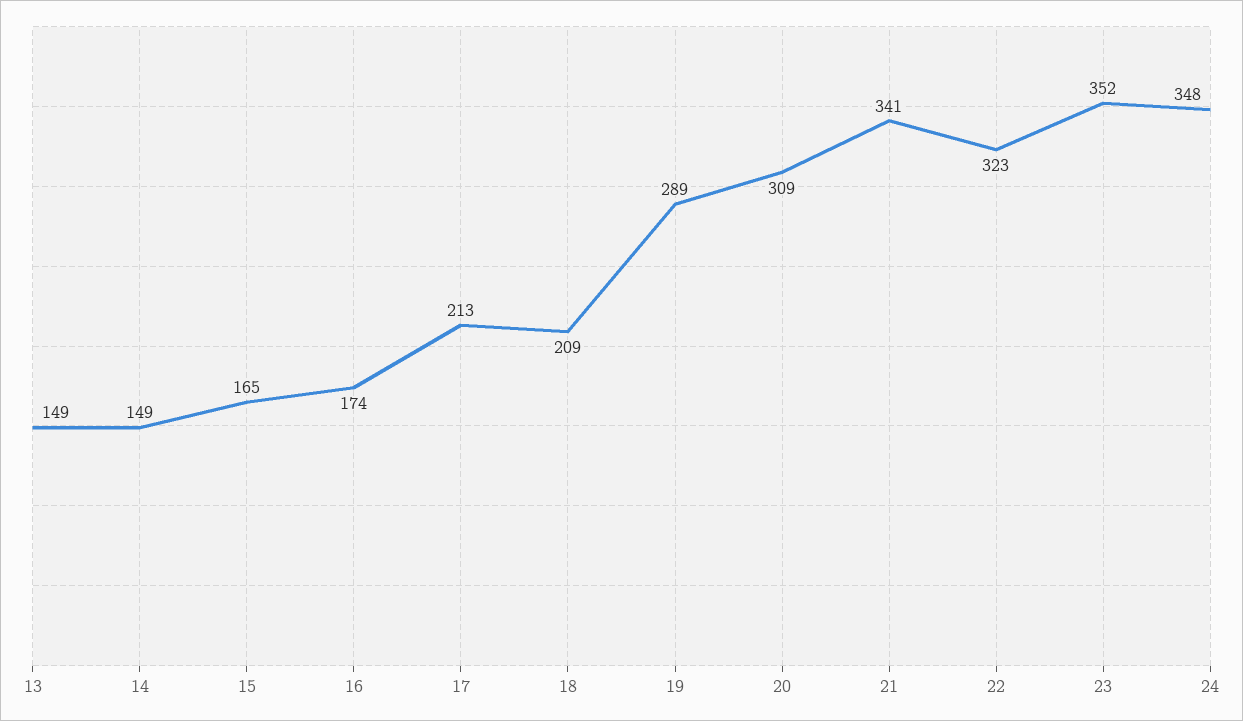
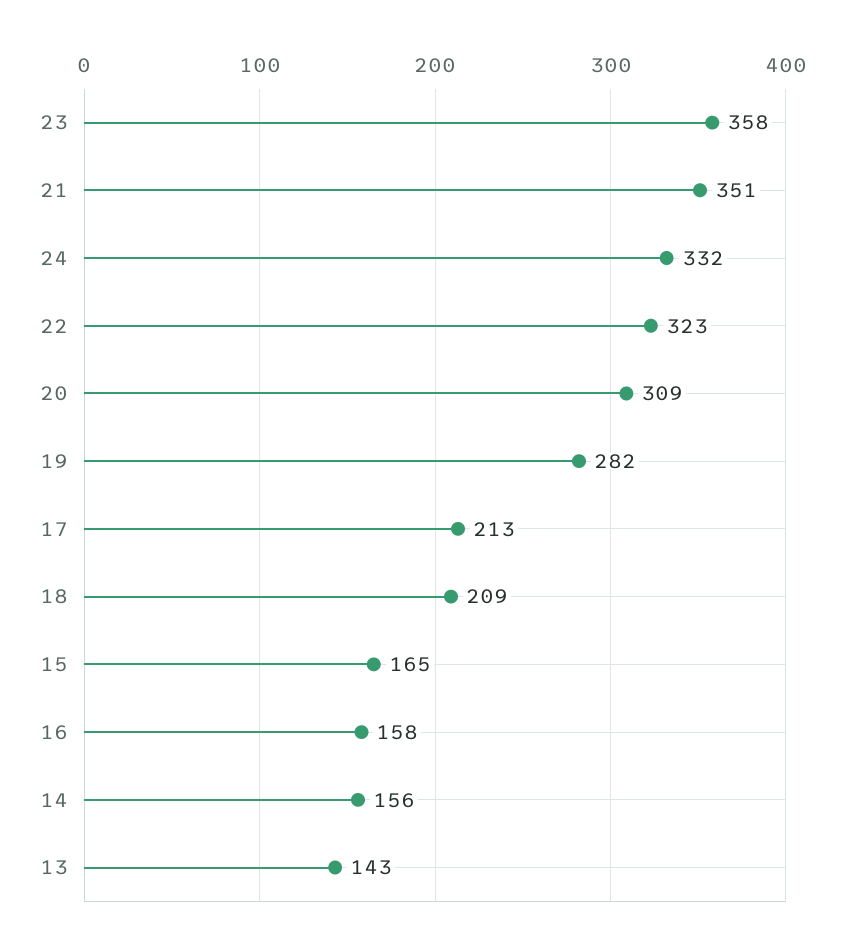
  {
-   "13": 149,
+   "13": 143,
-   "14": 149,
+   "14": 156,
    "15": 165,
-   "16": 174,
+   "16": 158,
    "17": 213,
    "18": 209,
-   "19": 289,
+   "19": 282,
    "20": 309,
-   "21": 341,
+   "21": 351,
    "22": 323,
-   "23": 352,
+   "23": 358,
-   "24": 348
+   "24": 332
  }

